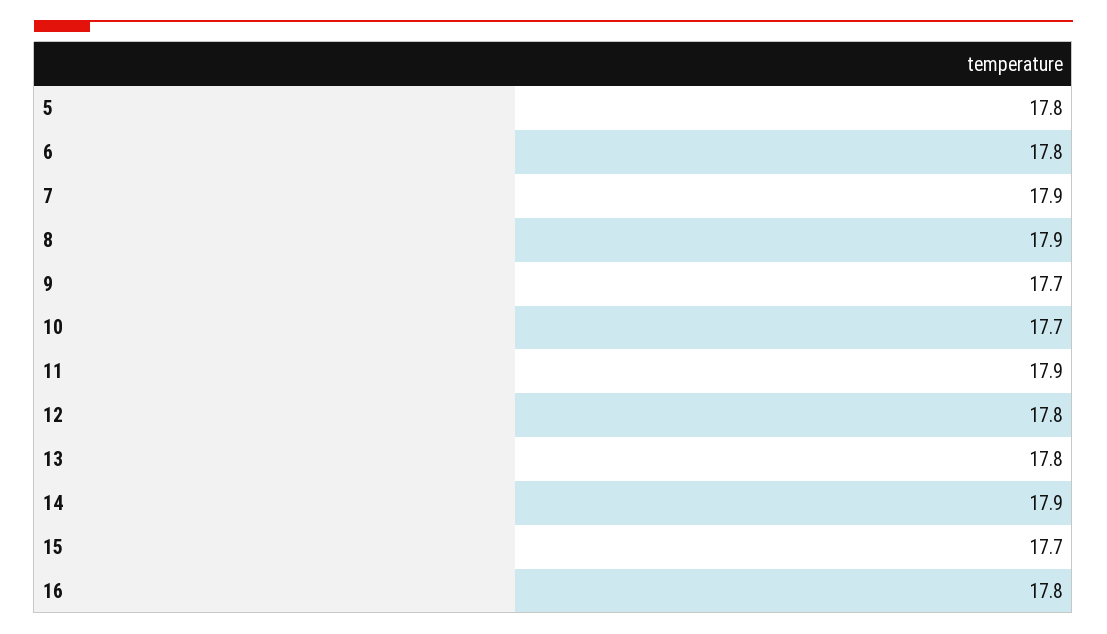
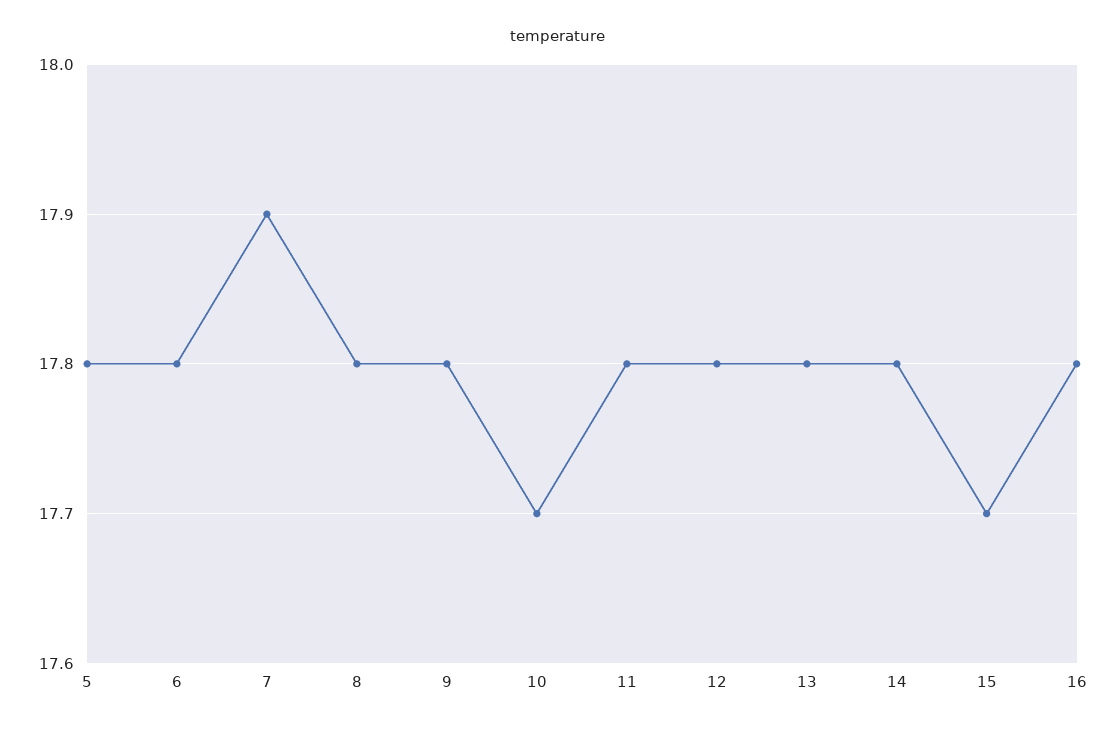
  {
    "5": 17.8,
    "6": 17.8,
    "7": 17.9,
-   "8": 17.9,
+   "8": 17.8,
-   "9": 17.7,
+   "9": 17.8,
    "10": 17.7,
-   "11": 17.9,
+   "11": 17.8,
    "12": 17.8,
    "13": 17.8,
-   "14": 17.9,
+   "14": 17.8,
    "15": 17.7,
    "16": 17.8
  }

